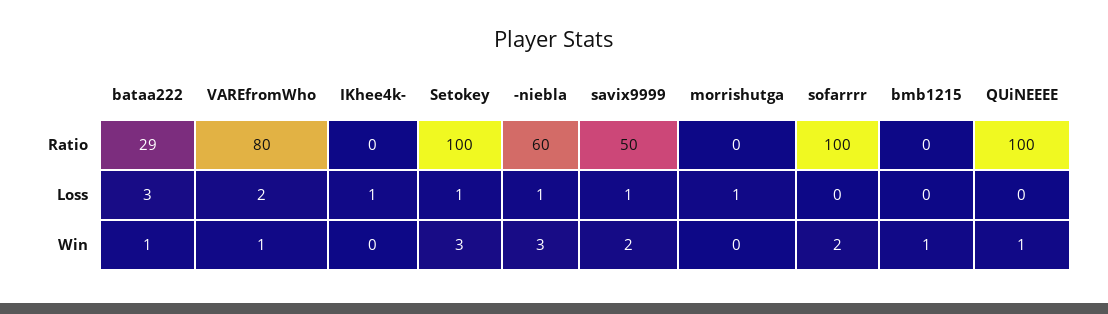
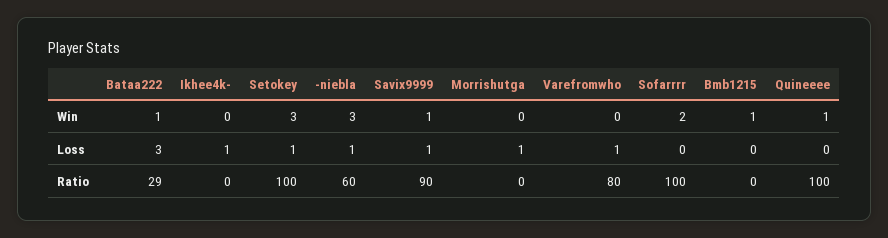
  {
    "bataa222": {
      "Ratio": 29,
      "Loss": 3,
      "Win": 1
    },
    "VAREfromWho": {
      "Ratio": 80,
-     "Loss": 2,
+     "Loss": 1,
-     "Win": 1
+     "Win": 0
    },
    "IKhee4k-": {
      "Ratio": 0,
      "Loss": 1,
      "Win": 0
    },
    "Setokey": {
      "Ratio": 100,
      "Loss": 1,
      "Win": 3
    },
    "-niebla": {
      "Ratio": 60,
      "Loss": 1,
      "Win": 3
    },
    "savix9999": {
-     "Ratio": 50,
+     "Ratio": 90,
      "Loss": 1,
-     "Win": 2
+     "Win": 1
    },
    "morrishutga": {
      "Ratio": 0,
      "Loss": 1,
      "Win": 0
    },
    "sofarrrr": {
      "Ratio": 100,
      "Loss": 0,
      "Win": 2
    },
    "bmb1215": {
      "Ratio": 0,
      "Loss": 0,
      "Win": 1
    },
    "QUiNEEEE": {
      "Ratio": 100,
      "Loss": 0,
      "Win": 1
    }
  }

